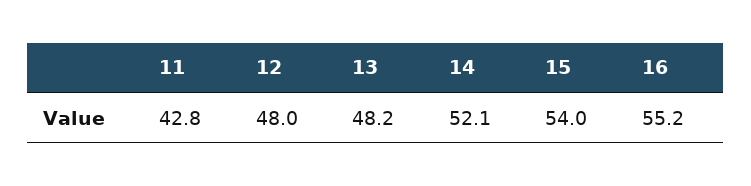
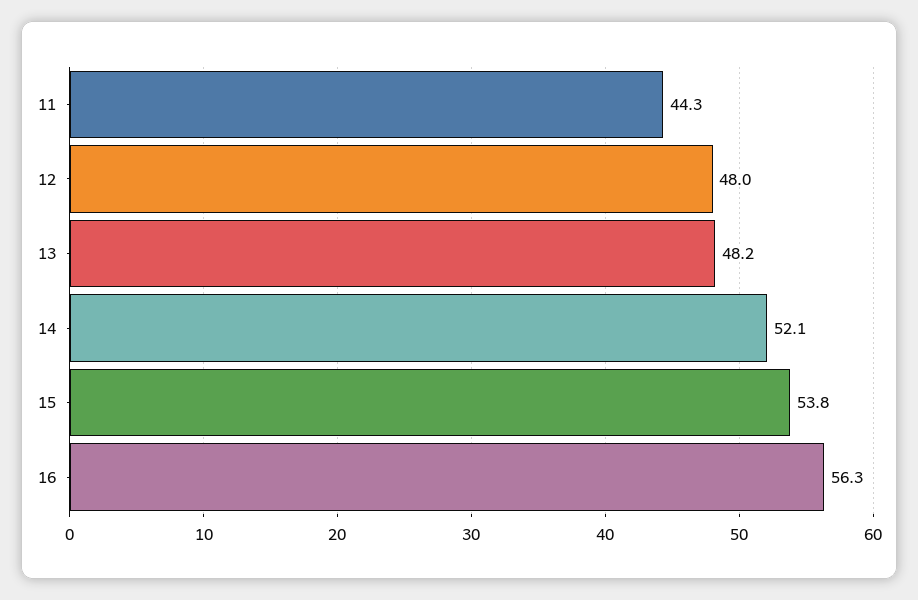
  {
-   "11": 42.8,
+   "11": 44.3,
    "12": 48,
    "13": 48.2,
    "14": 52.1,
-   "15": 54,
+   "15": 53.8,
-   "16": 55.2
+   "16": 56.3
  }

